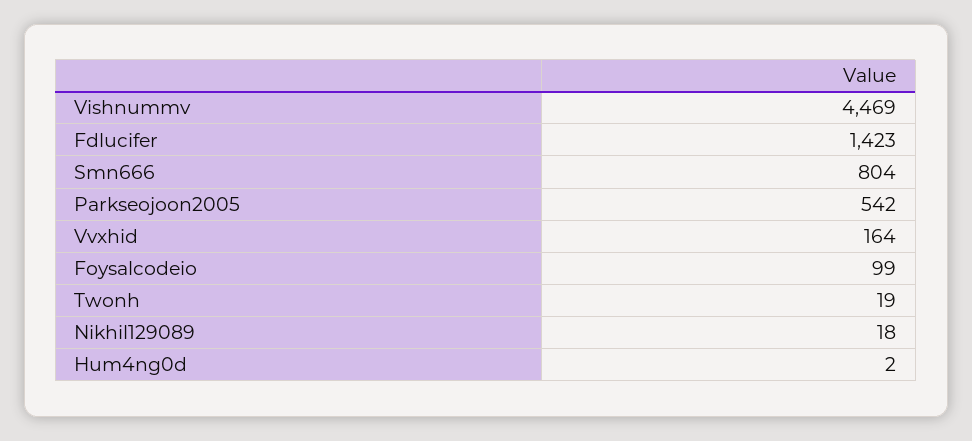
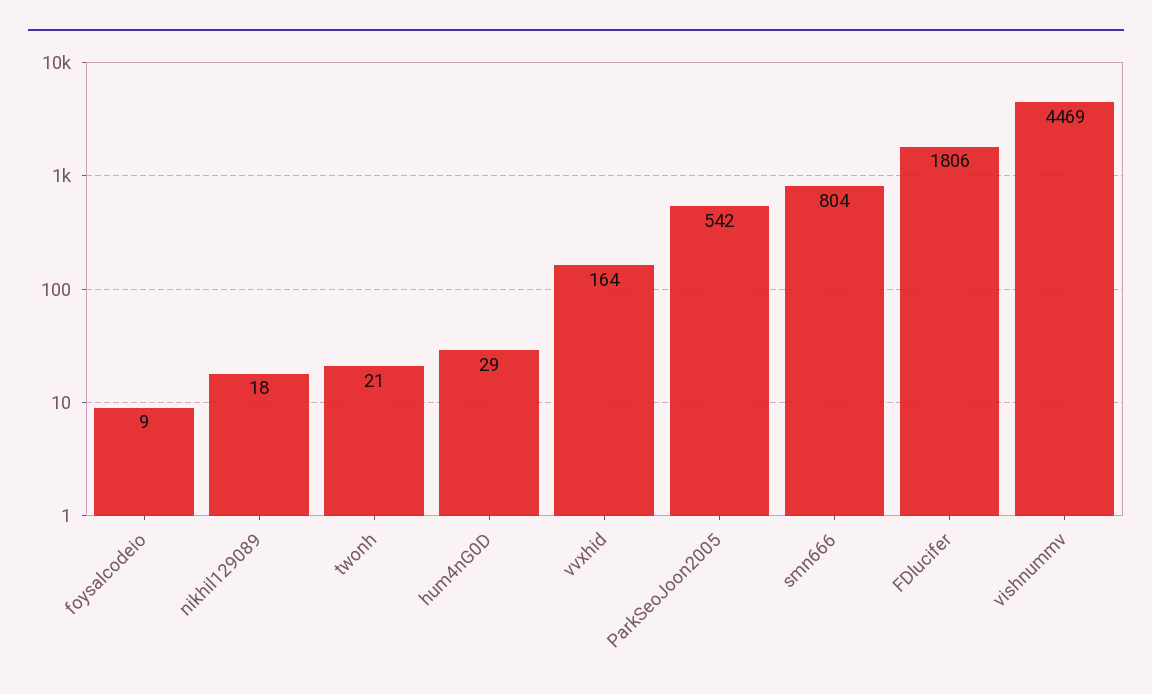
  {
    "Vishnummv": 4469,
-   "Fdlucifer": 1423,
+   "Fdlucifer": 1806,
    "Smn666": 804,
    "Parkseojoon2005": 542,
    "Vvxhid": 164,
-   "Foysalcodeio": 99,
+   "Foysalcodeio": 9,
-   "Twonh": 19,
+   "Twonh": 21,
    "Nikhil129089": 18,
-   "Hum4ng0d": 2
+   "Hum4ng0d": 29
  }

